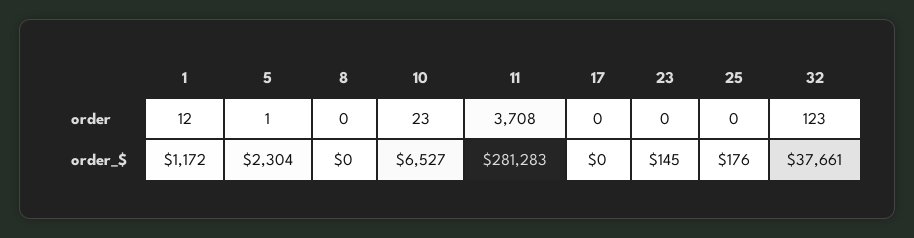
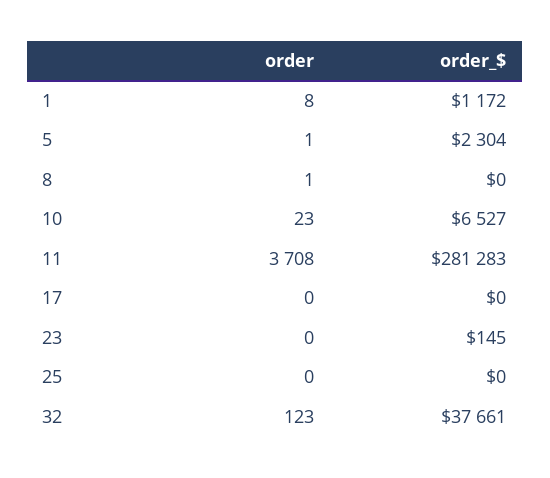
  {
    "1": {
-     "order": 12,
+     "order": 8,
      "order_$": 1172
    },
    "5": {
      "order": 1,
      "order_$": 2304
    },
    "8": {
-     "order": 0,
+     "order": 1,
      "order_$": 0
    },
    "10": {
      "order": 23,
      "order_$": 6527
    },
    "11": {
      "order": 3708,
      "order_$": 281283
    },
    "17": {
      "order": 0,
      "order_$": 0
    },
    "23": {
      "order": 0,
      "order_$": 145
    },
    "25": {
      "order": 0,
-     "order_$": 176
+     "order_$": 0
    },
    "32": {
      "order": 123,
      "order_$": 37661
    }
  }

